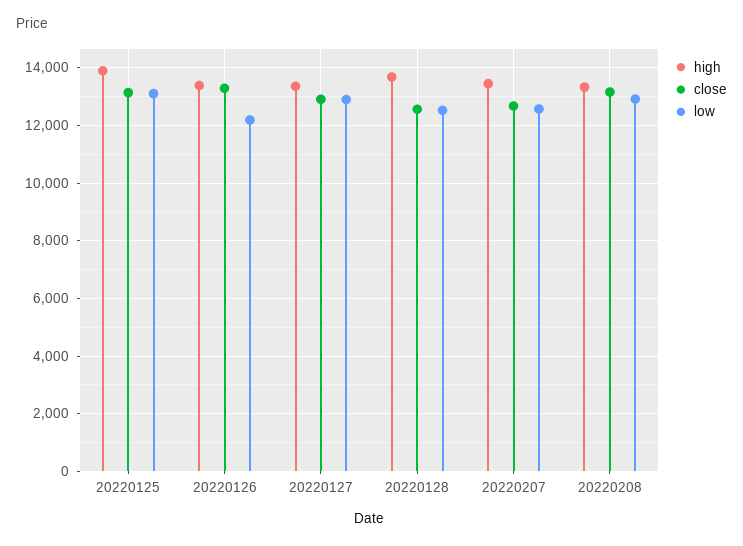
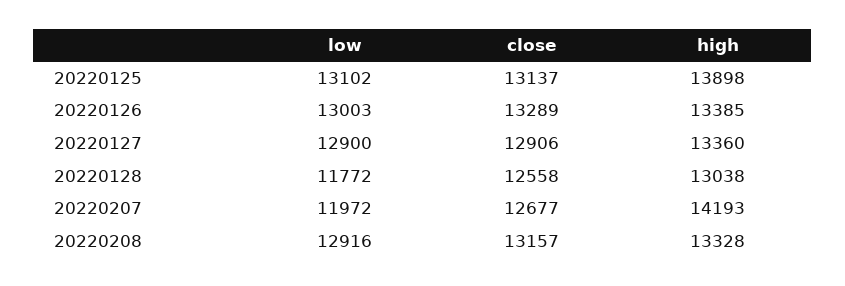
  {
    "high": {
      "20220125": 13898,
      "20220126": 13385,
      "20220127": 13360,
-     "20220128": 13750,
+     "20220128": 13038,
-     "20220207": 13500,
+     "20220207": 14193,
      "20220208": 13328
    },
    "close": {
      "20220125": 13137,
      "20220126": 13289,
      "20220127": 12906,
      "20220128": 12558,
      "20220207": 12677,
      "20220208": 13157
    },
    "low": {
      "20220125": 13102,
-     "20220126": 12250,
+     "20220126": 13003,
      "20220127": 12900,
-     "20220128": 12500,
+     "20220128": 11772,
-     "20220207": 12500,
+     "20220207": 11972,
      "20220208": 12916
    }
  }

